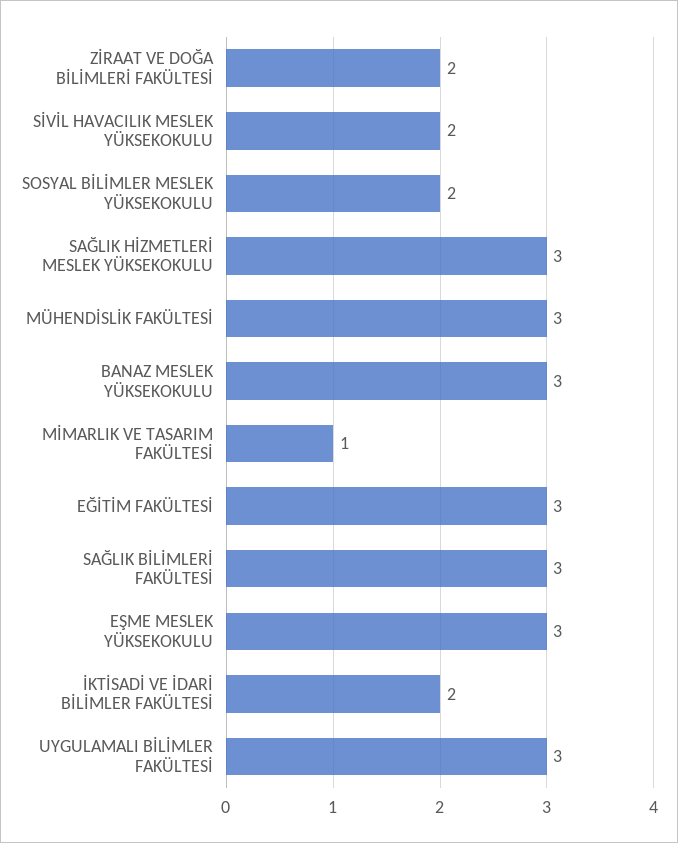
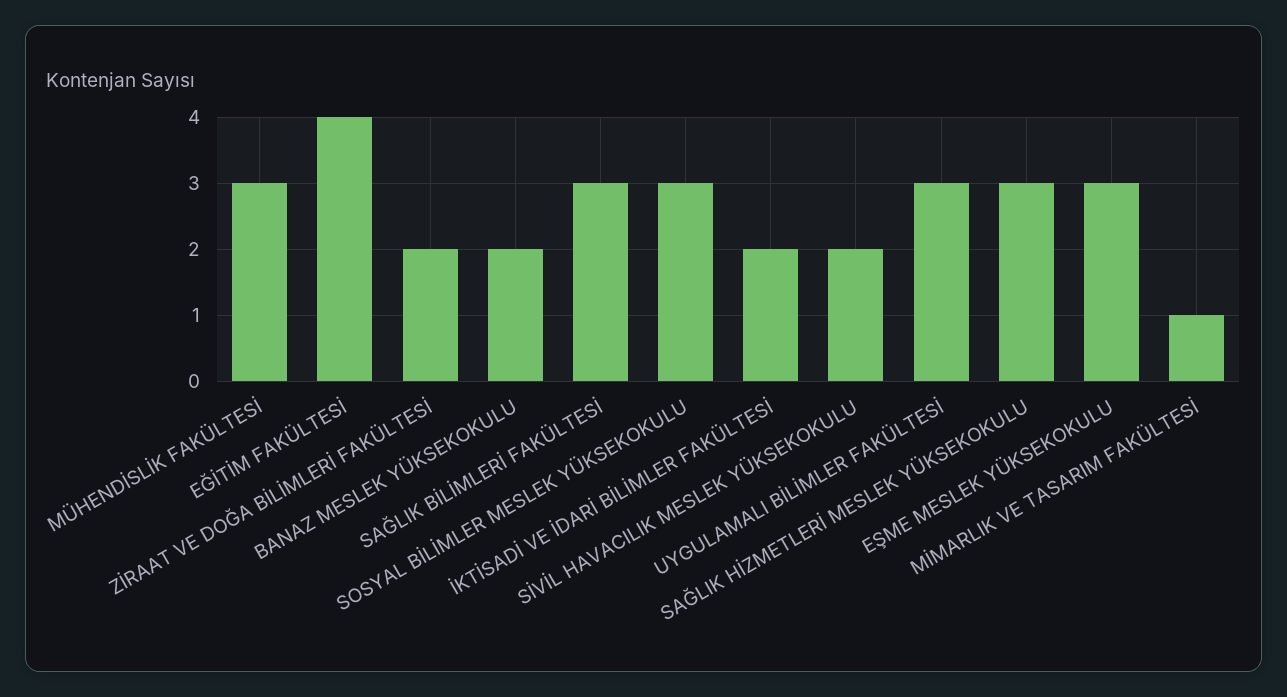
  {
    "ZİRAAT VE DOĞA BİLİMLERİ FAKÜLTESİ": 2,
    "SİVİL HAVACILIK MESLEK YÜKSEKOKULU": 2,
-   "SOSYAL BİLİMLER MESLEK YÜKSEKOKULU": 2,
+   "SOSYAL BİLİMLER MESLEK YÜKSEKOKULU": 3,
    "SAĞLIK HİZMETLERİ MESLEK YÜKSEKOKULU": 3,
    "MÜHENDİSLİK FAKÜLTESİ": 3,
-   "BANAZ MESLEK YÜKSEKOKULU": 3,
+   "BANAZ MESLEK YÜKSEKOKULU": 2,
    "MİMARLIK VE TASARIM FAKÜLTESİ": 1,
-   "EĞİTİM FAKÜLTESİ": 3,
+   "EĞİTİM FAKÜLTESİ": 4,
    "SAĞLIK BİLİMLERİ FAKÜLTESİ": 3,
    "EŞME MESLEK YÜKSEKOKULU": 3,
    "İKTİSADİ VE İDARİ BİLİMLER FAKÜLTESİ": 2,
    "UYGULAMALI BİLİMLER FAKÜLTESİ": 3
  }

